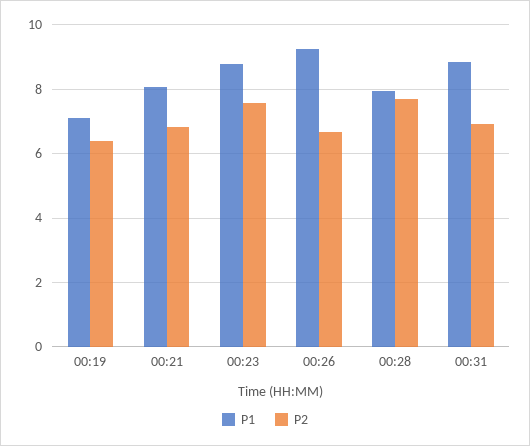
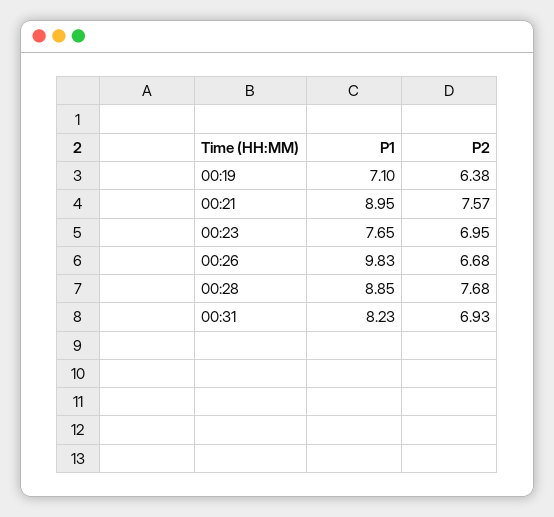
  {
    "P1": {
      "00:19": 7.1,
-     "00:21": 8,
+     "00:21": 8.95,
-     "00:23": 8.8,
+     "00:23": 7.65,
-     "00:26": 9.2,
+     "00:26": 9.83,
-     "00:28": 8,
+     "00:28": 8.85,
-     "00:31": 8.8
+     "00:31": 8.23
    },
    "P2": {
      "00:19": 6.38,
-     "00:21": 6.8,
+     "00:21": 7.57,
-     "00:23": 7.6,
+     "00:23": 6.95,
      "00:26": 6.68,
      "00:28": 7.68,
      "00:31": 6.93
    }
  }

